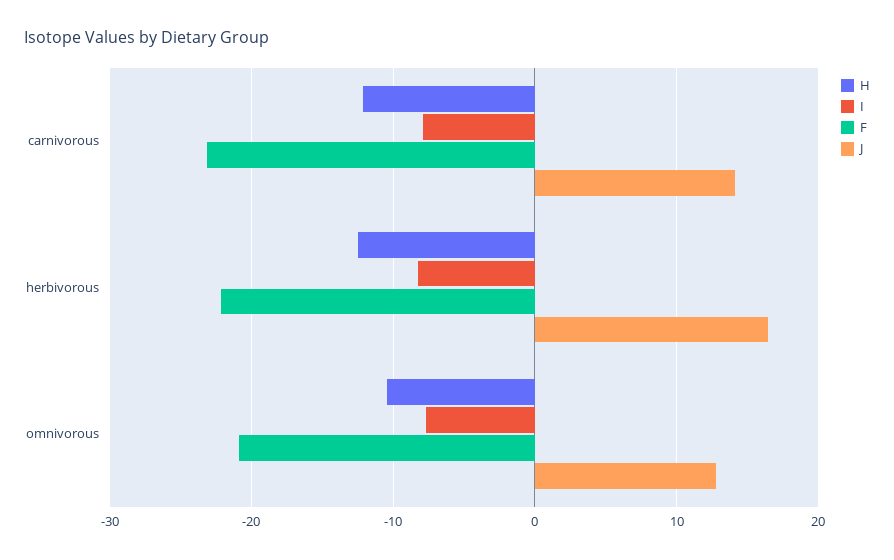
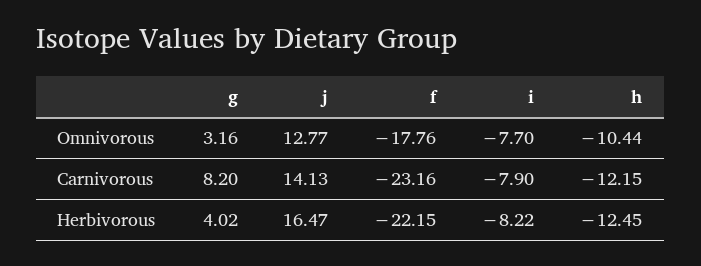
  {
    "H": {
      "carnivorous": -12.15,
      "herbivorous": -12.45,
      "omnivorous": -10.44
    },
    "I": {
      "carnivorous": -7.9,
      "herbivorous": -8.22,
      "omnivorous": -7.7
    },
    "F": {
      "carnivorous": -23.16,
      "herbivorous": -22.15,
-     "omnivorous": -21
+     "omnivorous": -17.76
    },
    "J": {
      "carnivorous": 14.13,
      "herbivorous": 16.47,
      "omnivorous": 12.77
-   }
+   },
+   "g": {
+     "omnivorous": 3.16,
+     "carnivorous": 8.2,
+     "herbivorous": 4.02
+   }
  }

